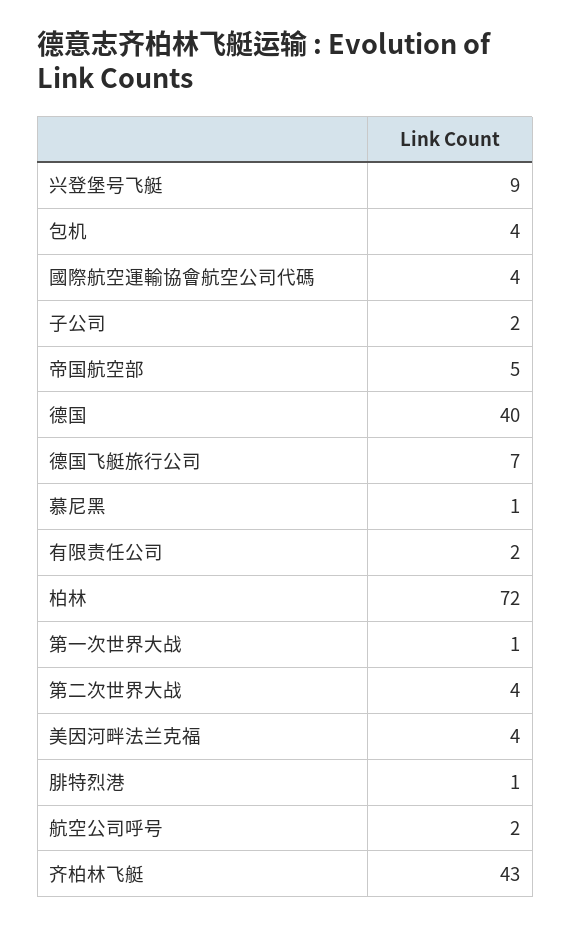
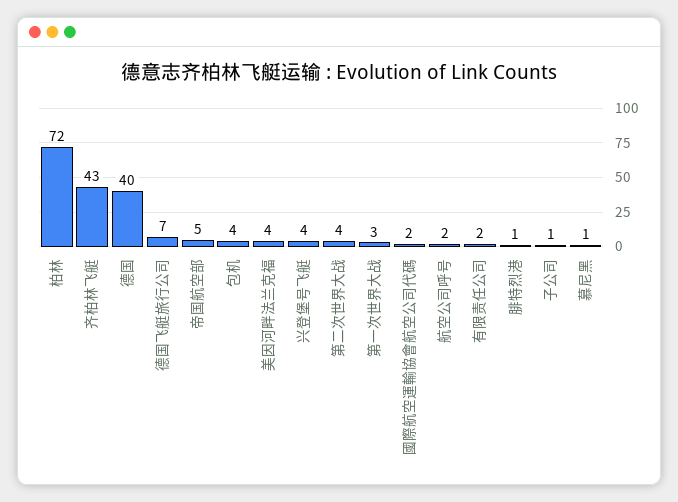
  {
-   "兴登堡号飞艇": 9,
+   "兴登堡号飞艇": 4,
    "包机": 4,
-   "國際航空運輸協會航空公司代碼": 4,
+   "國際航空運輸協會航空公司代碼": 2,
-   "子公司": 2,
+   "子公司": 1,
    "帝国航空部": 5,
    "德国": 40,
    "德国飞艇旅行公司": 7,
    "慕尼黑": 1,
    "有限责任公司": 2,
    "柏林": 72,
-   "第一次世界大战": 1,
+   "第一次世界大战": 3,
    "第二次世界大战": 4,
    "美因河畔法兰克福": 4,
    "腓特烈港": 1,
    "航空公司呼号": 2,
    "齐柏林飞艇": 43
  }

